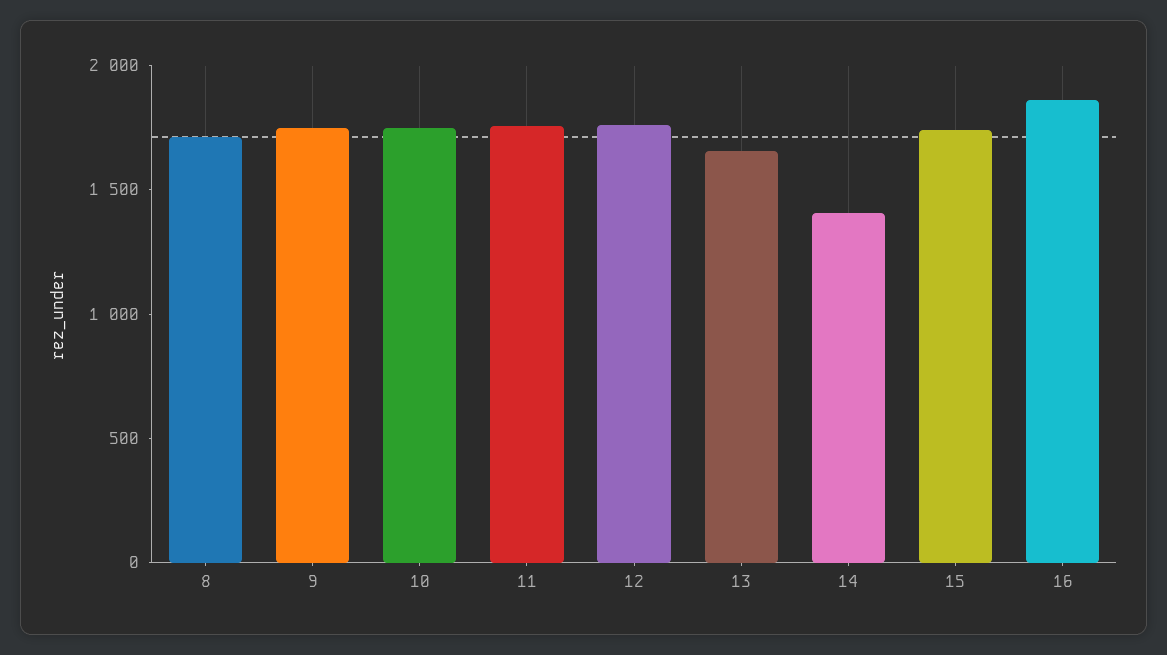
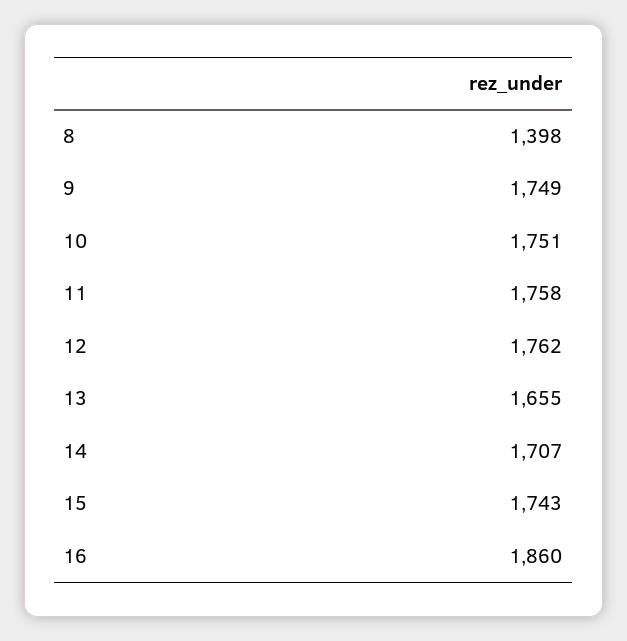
  {
-   "8": 1700,
+   "8": 1398,
    "9": 1749,
    "10": 1751,
    "11": 1758,
    "12": 1762,
    "13": 1655,
-   "14": 1400,
+   "14": 1707,
    "15": 1743,
    "16": 1860
  }

